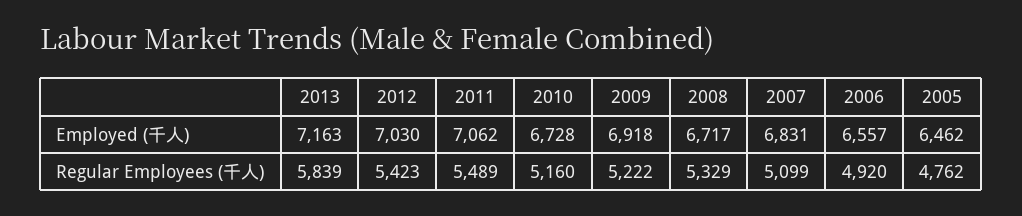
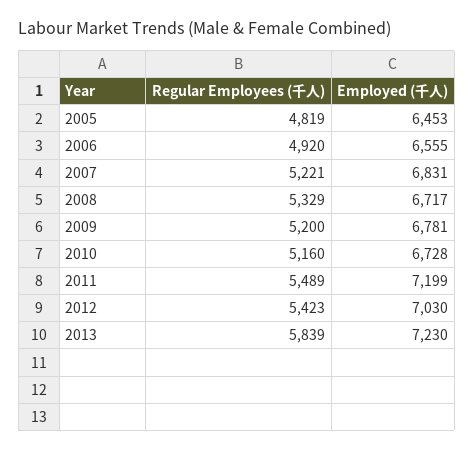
  {
    "2013": {
-     "Employed (千人)": 7163,
+     "Employed (千人)": 7230,
      "Regular Employees (千人)": 5839
    },
    "2012": {
      "Employed (千人)": 7030,
      "Regular Employees (千人)": 5423
    },
    "2011": {
-     "Employed (千人)": 7062,
+     "Employed (千人)": 7199,
      "Regular Employees (千人)": 5489
    },
    "2010": {
      "Employed (千人)": 6728,
      "Regular Employees (千人)": 5160
    },
    "2009": {
-     "Employed (千人)": 6918,
+     "Employed (千人)": 6781,
-     "Regular Employees (千人)": 5222
+     "Regular Employees (千人)": 5200
    },
    "2008": {
      "Employed (千人)": 6717,
      "Regular Employees (千人)": 5329
    },
    "2007": {
      "Employed (千人)": 6831,
-     "Regular Employees (千人)": 5099
+     "Regular Employees (千人)": 5221
    },
    "2006": {
-     "Employed (千人)": 6557,
+     "Employed (千人)": 6555,
      "Regular Employees (千人)": 4920
    },
    "2005": {
-     "Employed (千人)": 6462,
+     "Employed (千人)": 6453,
-     "Regular Employees (千人)": 4762
+     "Regular Employees (千人)": 4819
    }
  }

